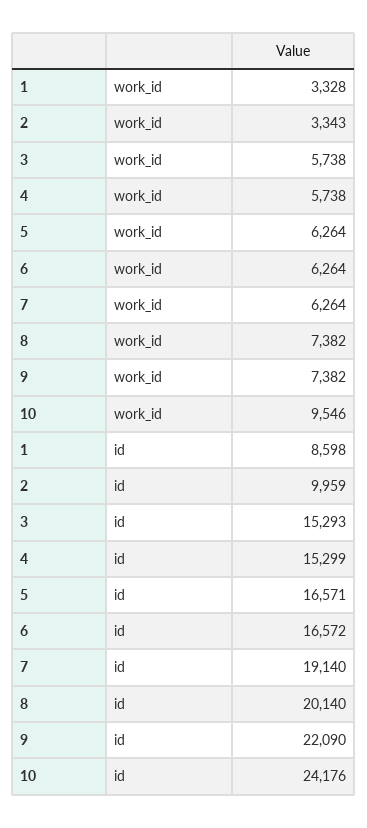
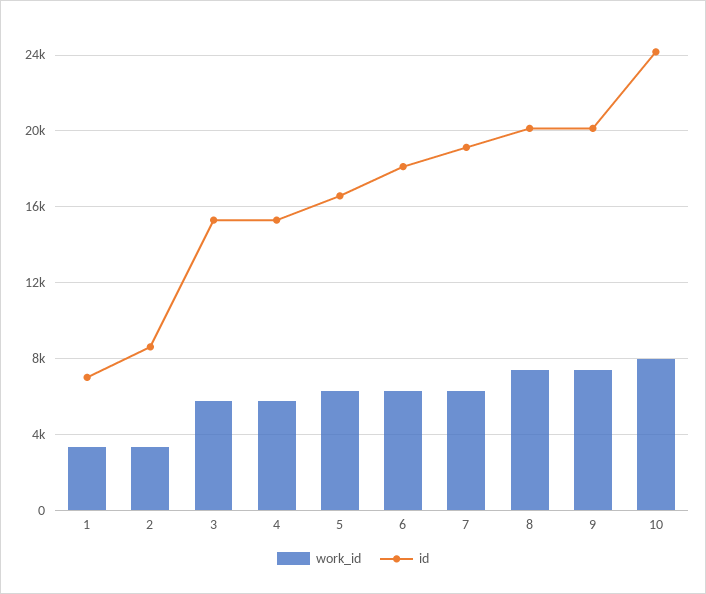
  {
    "work_id": {
      "1": 3328,
      "2": 3343,
      "3": 5738,
      "4": 5738,
      "5": 6264,
      "6": 6264,
      "7": 6264,
      "8": 7382,
      "9": 7382,
-     "10": 9546
+     "10": 8000
    },
    "id": {
-     "1": 8598,
+     "1": 7000,
-     "2": 9959,
+     "2": 8500,
      "3": 15293,
      "4": 15299,
      "5": 16571,
-     "6": 16572,
+     "6": 18000,
      "7": 19140,
      "8": 20140,
-     "9": 22090,
+     "9": 20000,
      "10": 24176
    }
  }

